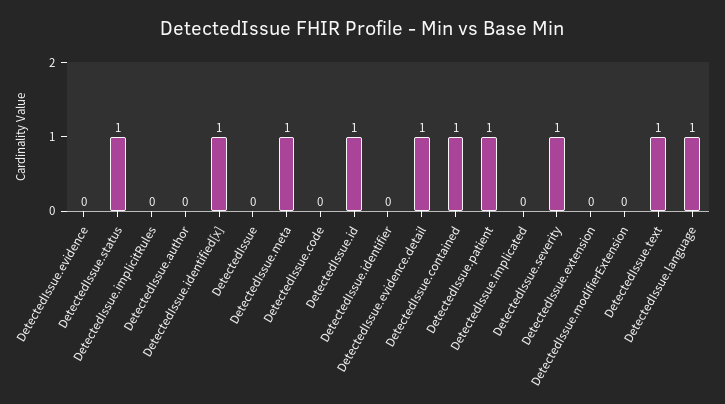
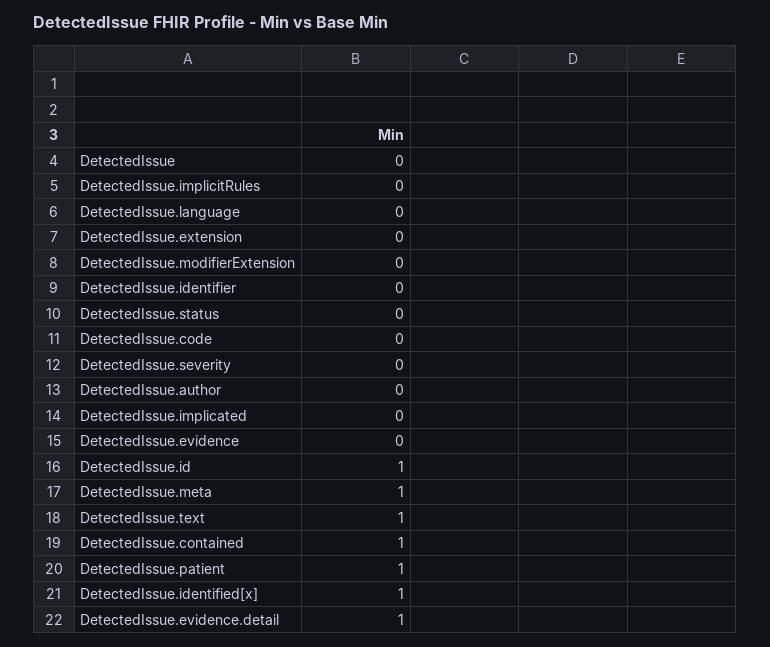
  {
    "DetectedIssue.evidence": 0,
-   "DetectedIssue.status": 1,
+   "DetectedIssue.status": 0,
    "DetectedIssue.implicitRules": 0,
    "DetectedIssue.author": 0,
    "DetectedIssue.identified[x]": 1,
    "DetectedIssue": 0,
    "DetectedIssue.meta": 1,
    "DetectedIssue.code": 0,
    "DetectedIssue.id": 1,
    "DetectedIssue.identifier": 0,
    "DetectedIssue.evidence.detail": 1,
    "DetectedIssue.contained": 1,
    "DetectedIssue.patient": 1,
    "DetectedIssue.implicated": 0,
-   "DetectedIssue.severity": 1,
+   "DetectedIssue.severity": 0,
    "DetectedIssue.extension": 0,
    "DetectedIssue.modifierExtension": 0,
    "DetectedIssue.text": 1,
-   "DetectedIssue.language": 1
+   "DetectedIssue.language": 0
  }

